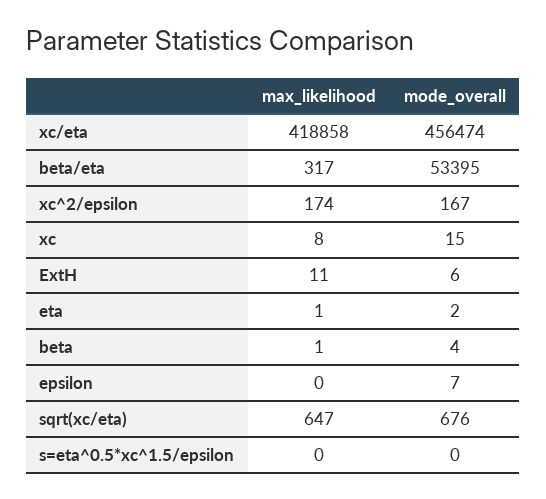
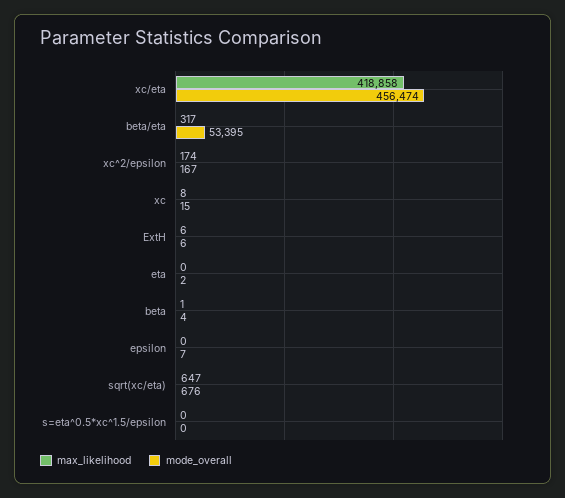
  {
    "max_likelihood": {
      "xc/eta": 418858,
      "beta/eta": 317,
      "xc^2/epsilon": 174,
      "xc": 8,
-     "ExtH": 11,
+     "ExtH": 6,
-     "eta": 1,
+     "eta": 0,
      "beta": 1,
      "epsilon": 0,
      "sqrt(xc/eta)": 647,
      "s=eta^0.5*xc^1.5/epsilon": 0
    },
    "mode_overall": {
      "xc/eta": 456474,
      "beta/eta": 53395,
      "xc^2/epsilon": 167,
      "xc": 15,
      "ExtH": 6,
      "eta": 2,
      "beta": 4,
      "epsilon": 7,
      "sqrt(xc/eta)": 676,
      "s=eta^0.5*xc^1.5/epsilon": 0
    }
  }

